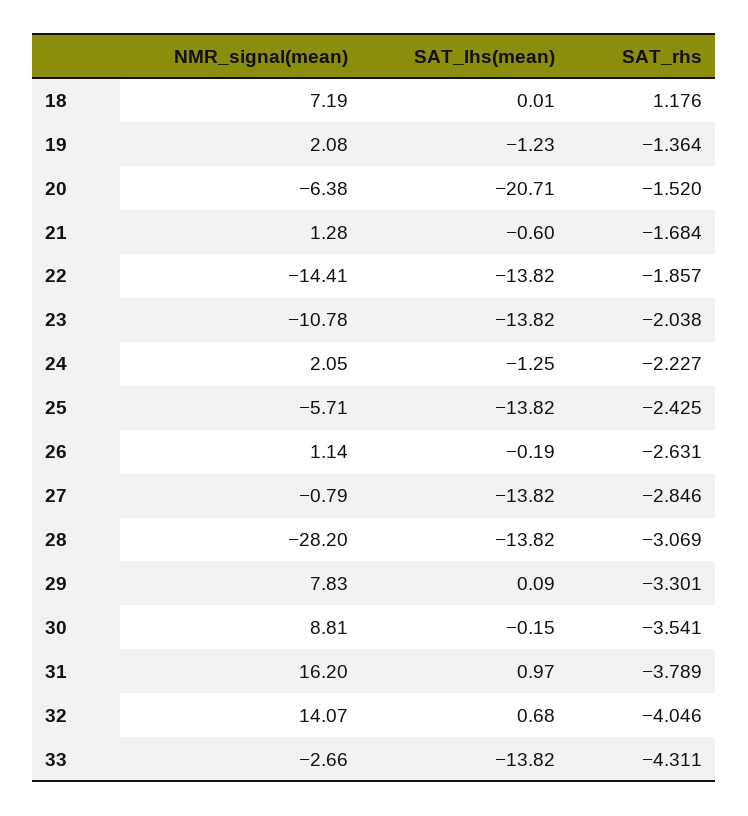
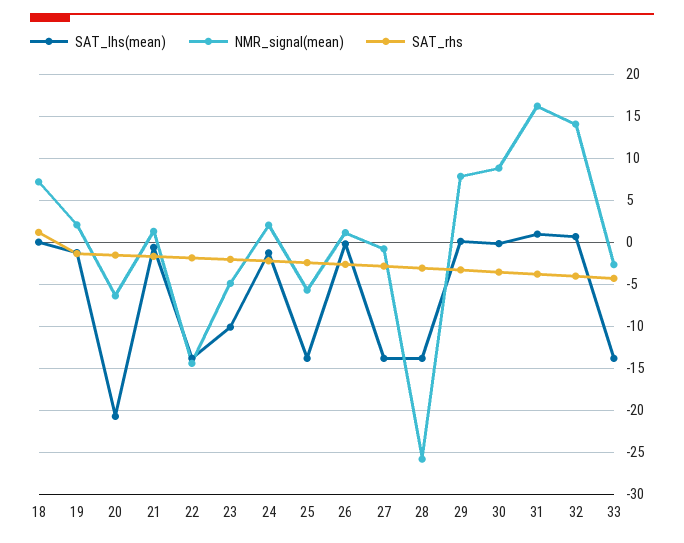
  {
    "NMR_signal(mean)": {
      "18": 7.19,
      "19": 2.08,
      "20": -6.38,
      "21": 1.28,
      "22": -14.41,
-     "23": -10.78,
+     "23": -5,
      "24": 2.05,
      "25": -5.71,
      "26": 1.14,
      "27": -0.79,
-     "28": -28.2,
+     "28": -26,
      "29": 7.83,
      "30": 8.81,
      "31": 16.2,
      "32": 14.07,
      "33": -2.66
    },
    "SAT_lhs(mean)": {
      "18": 0.01,
      "19": -1.23,
      "20": -20.71,
      "21": -0.6,
      "22": -13.82,
-     "23": -13.82,
+     "23": -10,
      "24": -1.25,
      "25": -13.82,
      "26": -0.19,
      "27": -13.82,
      "28": -13.82,
      "29": 0.09,
      "30": -0.15,
      "31": 0.97,
      "32": 0.68,
      "33": -13.82
    },
    "SAT_rhs": {
      "18": 1.176,
      "19": -1.364,
      "20": -1.52,
      "21": -1.684,
      "22": -1.857,
      "23": -2.038,
      "24": -2.227,
      "25": -2.425,
      "26": -2.631,
      "27": -2.846,
      "28": -3.069,
      "29": -3.301,
      "30": -3.541,
      "31": -3.789,
      "32": -4.046,
      "33": -4.311
    }
  }

